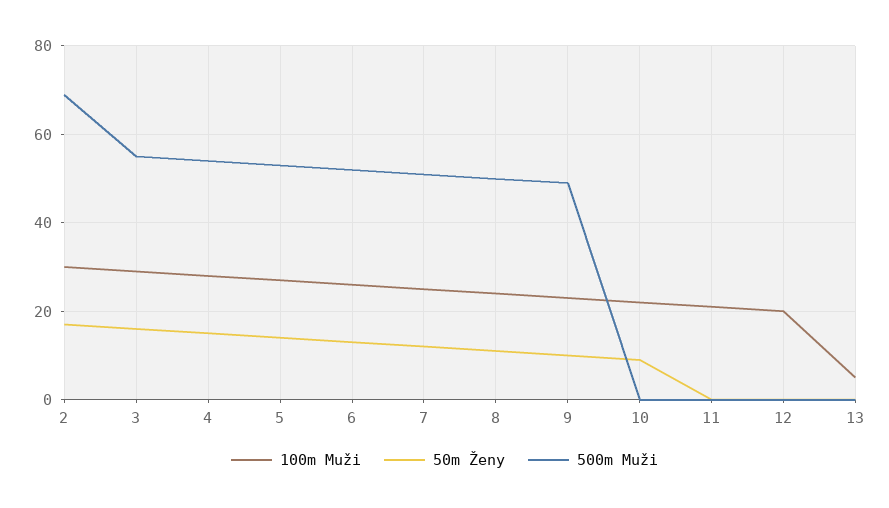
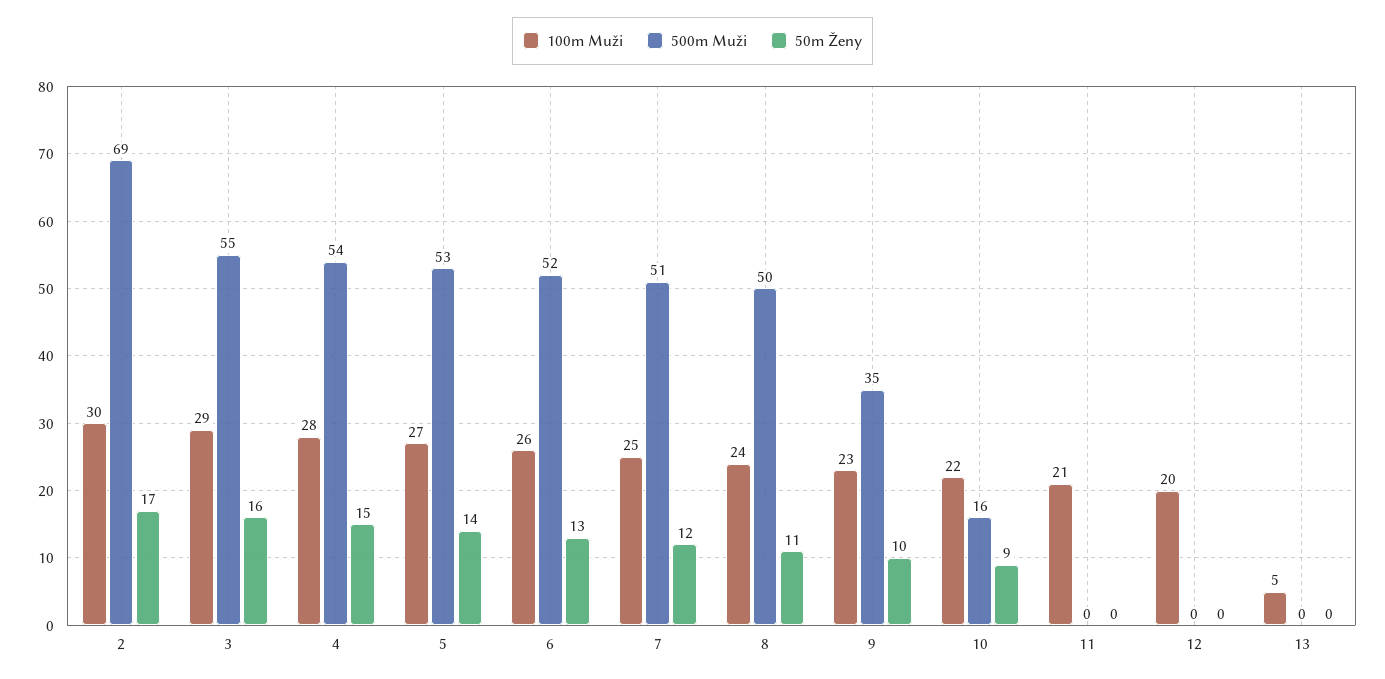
  {
    "100m Muži": {
      "2": 30,
      "3": 29,
      "4": 28,
      "5": 27,
      "6": 26,
      "7": 25,
      "8": 24,
      "9": 23,
      "10": 22,
      "11": 21,
      "12": 20,
      "13": 5
    },
    "50m Ženy": {
      "2": 17,
      "3": 16,
      "4": 15,
      "5": 14,
      "6": 13,
      "7": 12,
      "8": 11,
      "9": 10,
      "10": 9,
      "11": 0,
      "12": 0,
      "13": 0
    },
    "500m Muži": {
      "2": 69,
      "3": 55,
      "4": 54,
      "5": 53,
      "6": 52,
      "7": 51,
      "8": 50,
-     "9": 50,
+     "9": 35,
-     "10": 0,
+     "10": 16,
      "11": 0,
      "12": 0,
      "13": 0
    }
  }

